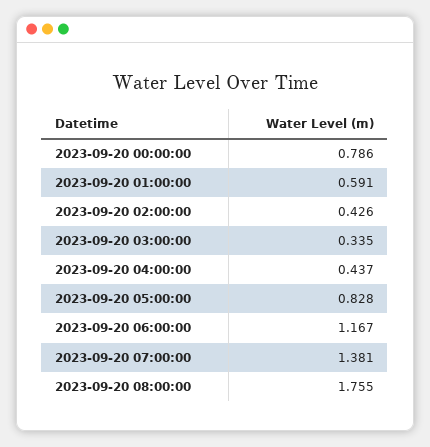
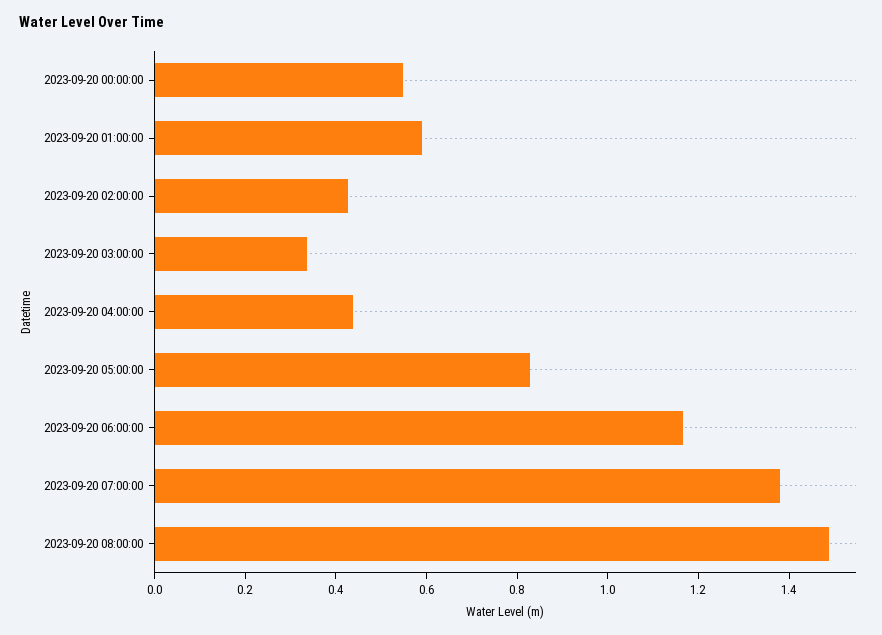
  {
-   "2023-09-20 00:00:00": 0.786,
+   "2023-09-20 00:00:00": 0.55,
    "2023-09-20 01:00:00": 0.591,
    "2023-09-20 02:00:00": 0.426,
    "2023-09-20 03:00:00": 0.335,
    "2023-09-20 04:00:00": 0.437,
    "2023-09-20 05:00:00": 0.828,
    "2023-09-20 06:00:00": 1.167,
    "2023-09-20 07:00:00": 1.381,
-   "2023-09-20 08:00:00": 1.755
+   "2023-09-20 08:00:00": 1.5
  }

